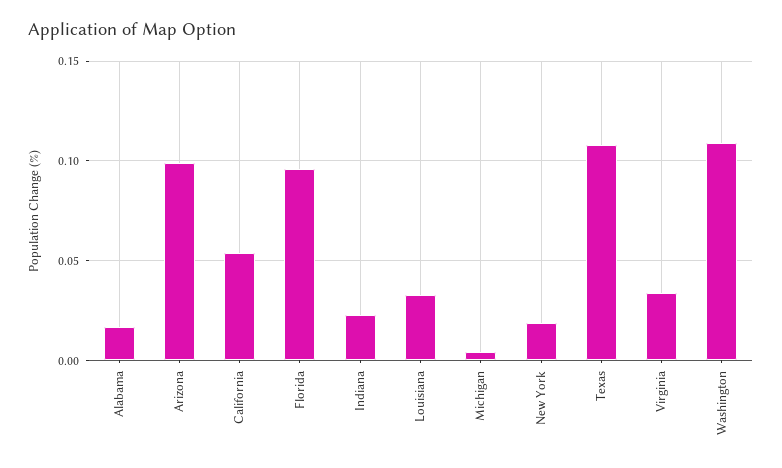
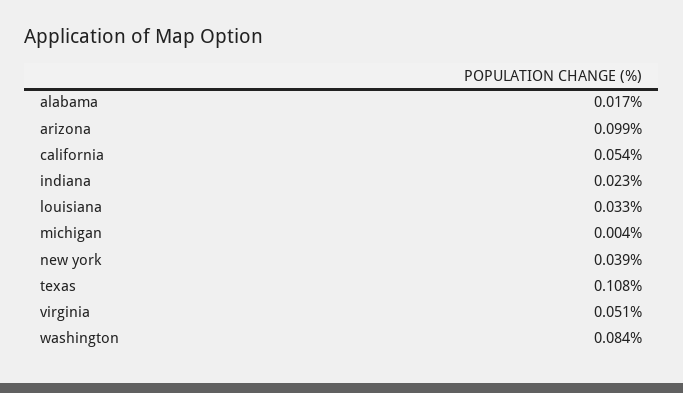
  {
    "Alabama": 0.017,
    "Arizona": 0.099,
    "California": 0.054,
-   "Florida": 0.095,
    "Indiana": 0.023,
    "Louisiana": 0.033,
    "Michigan": 0.004,
-   "New York": 0.02,
+   "New York": 0.039,
    "Texas": 0.108,
-   "Virginia": 0.035,
+   "Virginia": 0.051,
-   "Washington": 0.11
+   "Washington": 0.084
  }

